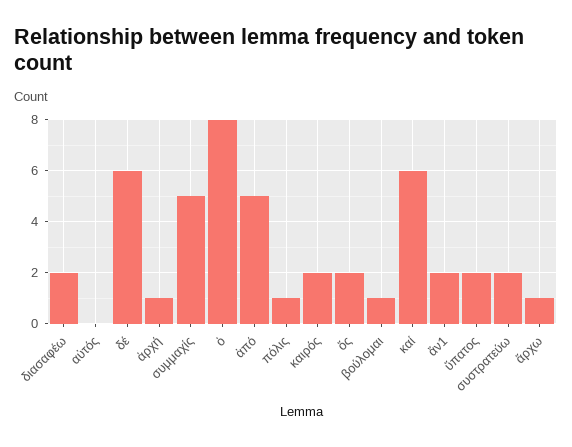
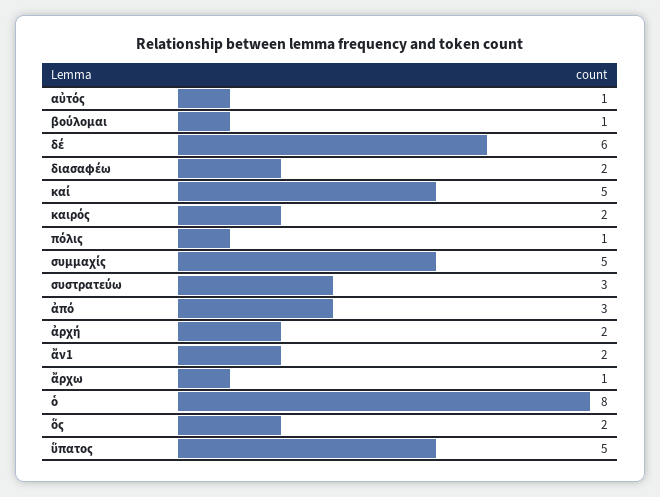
  {
    "διασαφέω": 2,
-   "αὐτός": 0,
+   "αὐτός": 1,
    "δέ": 6,
-   "ἀρχή": 1,
+   "ἀρχή": 2,
    "συμμαχίς": 5,
    "ὁ": 8,
-   "ἀπό": 5,
+   "ἀπό": 3,
    "πόλις": 1,
    "καιρός": 2,
    "ὅς": 2,
    "βούλομαι": 1,
-   "καί": 6,
+   "καί": 5,
    "ἄν1": 2,
-   "ὕπατος": 2,
+   "ὕπατος": 5,
-   "συστρατεύω": 2,
+   "συστρατεύω": 3,
    "ἄρχω": 1
  }

